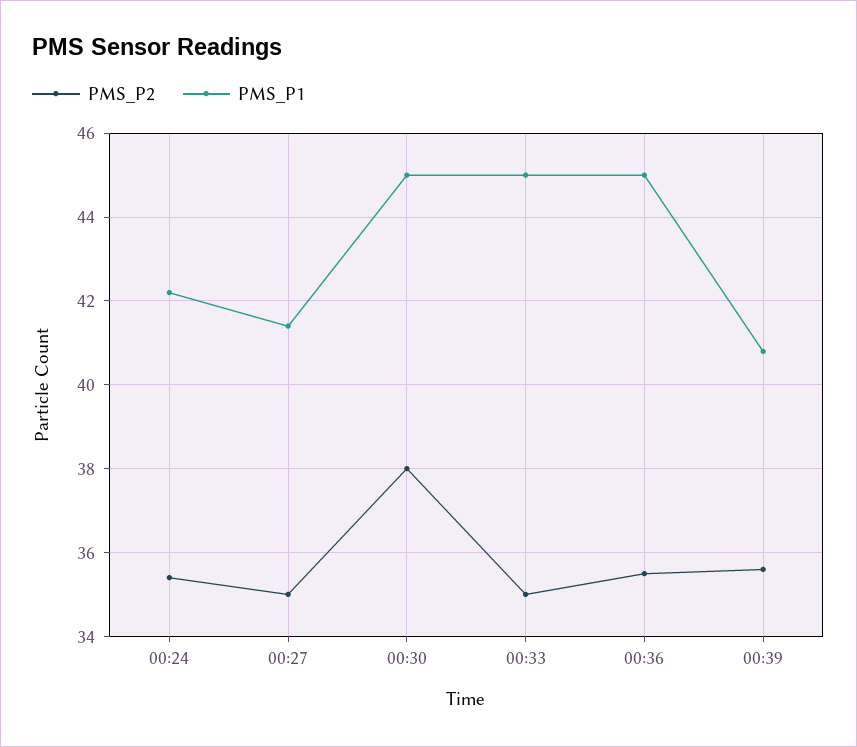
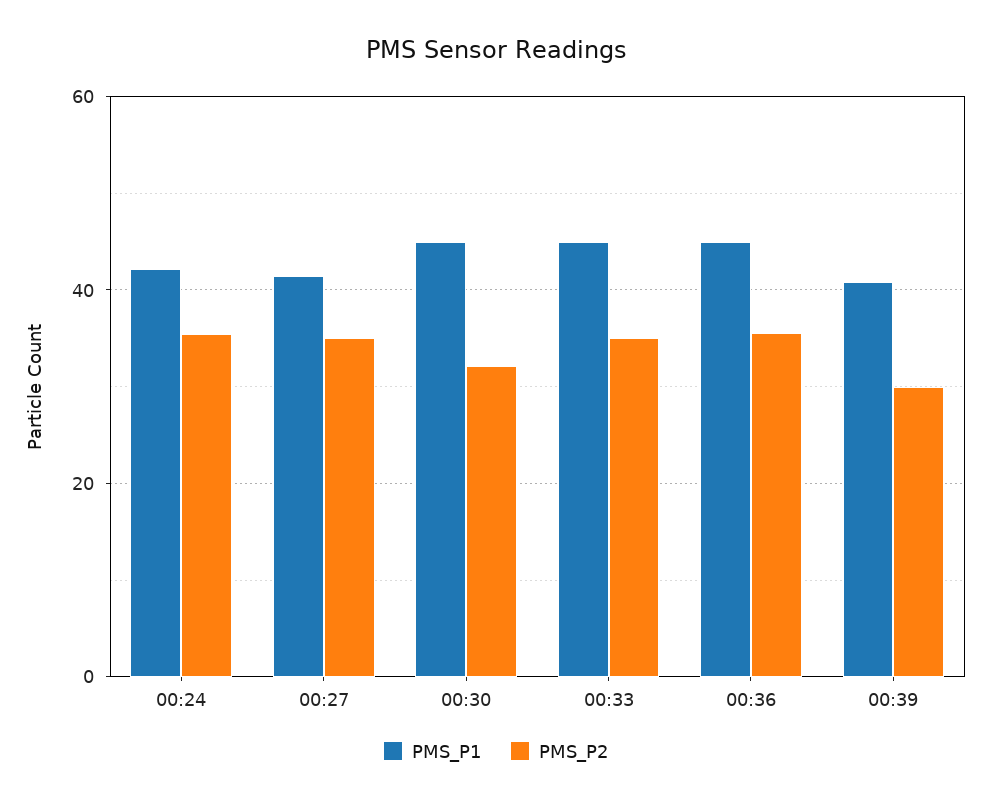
  {
    "PMS_P2": {
      "00:24": 35.5,
      "00:27": 35,
-     "00:30": 38,
+     "00:30": 32,
      "00:33": 35,
      "00:36": 35.5,
-     "00:39": 35.5
+     "00:39": 30
    },
    "PMS_P1": {
      "00:24": 42,
      "00:27": 41.5,
      "00:30": 45,
      "00:33": 45,
      "00:36": 45,
      "00:39": 41
    }
  }

